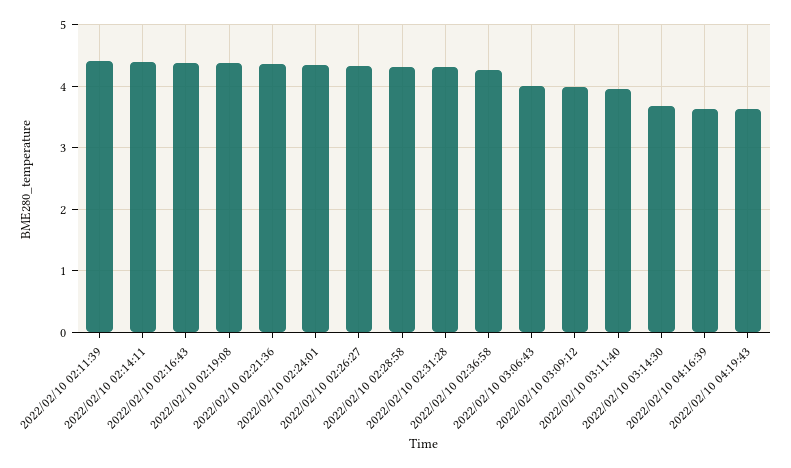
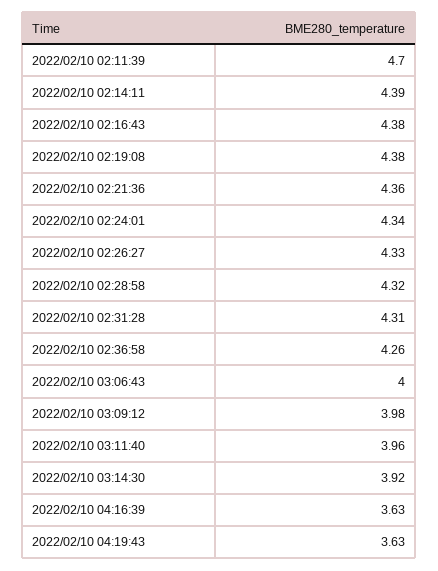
  {
-   "2022/02/10 02:11:39": 4.4,
+   "2022/02/10 02:11:39": 4.7,
    "2022/02/10 02:14:11": 4.39,
    "2022/02/10 02:16:43": 4.38,
    "2022/02/10 02:19:08": 4.38,
    "2022/02/10 02:21:36": 4.36,
    "2022/02/10 02:24:01": 4.34,
    "2022/02/10 02:26:27": 4.33,
    "2022/02/10 02:28:58": 4.32,
    "2022/02/10 02:31:28": 4.31,
    "2022/02/10 02:36:58": 4.26,
    "2022/02/10 03:06:43": 4,
    "2022/02/10 03:09:12": 3.98,
    "2022/02/10 03:11:40": 3.96,
-   "2022/02/10 03:14:30": 3.7,
+   "2022/02/10 03:14:30": 3.92,
    "2022/02/10 04:16:39": 3.63,
    "2022/02/10 04:19:43": 3.63
  }

